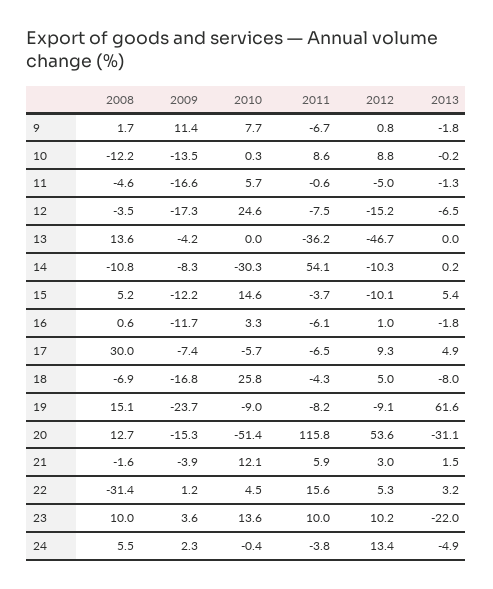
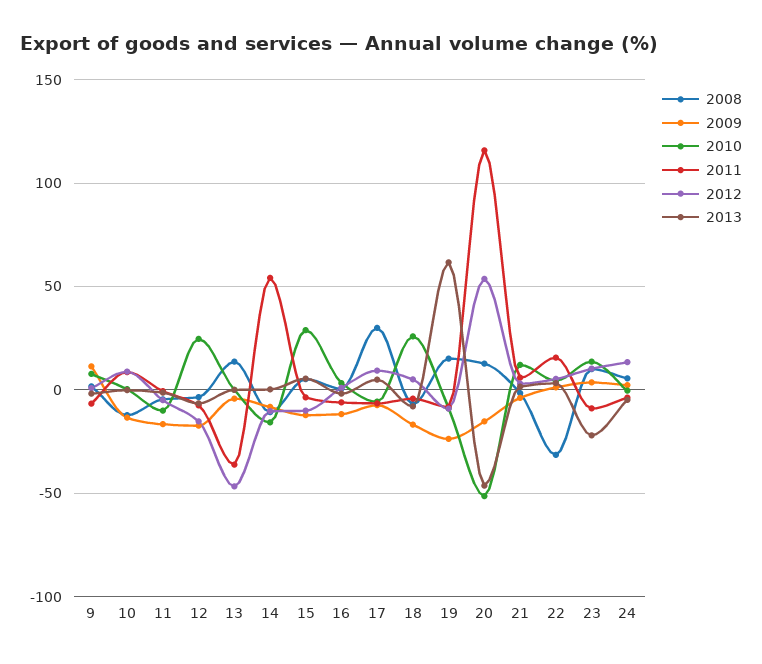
  {
    "2008": {
      "9": 1.7,
      "10": -12.2,
      "11": -4.6,
      "12": -3.5,
      "13": 13.6,
      "14": -10.8,
      "15": 5.2,
      "16": 0.6,
      "17": 30,
      "18": -6.9,
      "19": 15.1,
      "20": 12.7,
      "21": -1.6,
      "22": -31.4,
      "23": 10,
      "24": 5.5
    },
    "2009": {
      "9": 11.4,
      "10": -13.5,
      "11": -16.6,
      "12": -17.3,
      "13": -4.2,
      "14": -8.3,
      "15": -12.2,
      "16": -11.7,
      "17": -7.4,
      "18": -16.8,
      "19": -23.7,
      "20": -15.3,
      "21": -3.9,
      "22": 1.2,
      "23": 3.6,
      "24": 2.3
    },
    "2010": {
      "9": 7.7,
      "10": 0.3,
-     "11": 5.7,
+     "11": -10,
      "12": 24.6,
      "13": 0,
-     "14": -30.3,
+     "14": -15,
-     "15": 14.6,
+     "15": 30,
      "16": 3.3,
      "17": -5.7,
      "18": 25.8,
      "19": -9,
      "20": -51.4,
      "21": 12.1,
      "22": 4.5,
      "23": 13.6,
      "24": -0.4
    },
    "2011": {
      "9": -6.7,
      "10": 8.6,
      "11": -0.6,
      "12": -7.5,
      "13": -36.2,
      "14": 54.1,
      "15": -3.7,
      "16": -6.1,
      "17": -6.5,
      "18": -4.3,
      "19": -8.2,
      "20": 115.8,
      "21": 5.9,
      "22": 15.6,
-     "23": 10,
+     "23": -10,
      "24": -3.8
    },
    "2012": {
      "9": 0.8,
      "10": 8.8,
      "11": -5,
      "12": -15.2,
      "13": -46.7,
      "14": -10.3,
      "15": -10.1,
      "16": 1,
      "17": 9.3,
      "18": 5,
      "19": -9.1,
      "20": 53.6,
      "21": 3,
      "22": 5.3,
      "23": 10.2,
      "24": 13.4
    },
    "2013": {
      "9": -1.8,
      "10": -0.2,
      "11": -1.3,
      "12": -6.5,
      "13": 0,
      "14": 0.2,
      "15": 5.4,
      "16": -1.8,
      "17": 4.9,
      "18": -8,
      "19": 61.6,
-     "20": -31.1,
+     "20": -45,
      "21": 1.5,
      "22": 3.2,
      "23": -22,
      "24": -4.9
    }
  }

